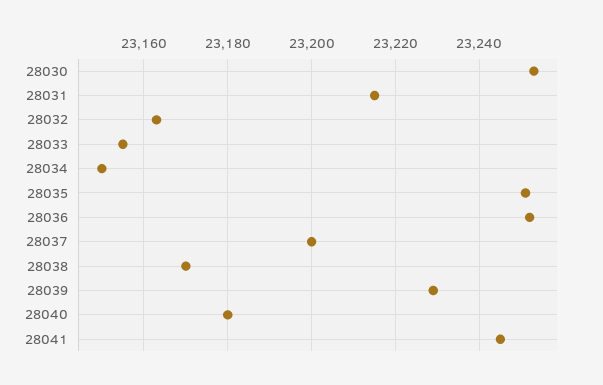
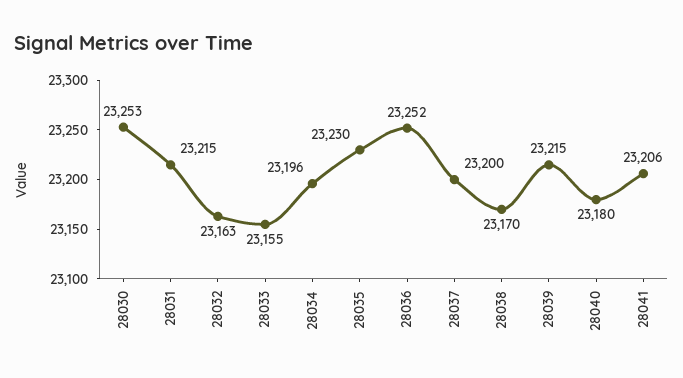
  {
    "28030": 23253,
    "28031": 23215,
    "28032": 23163,
    "28033": 23155,
-   "28034": 23150,
+   "28034": 23196,
-   "28035": 23250,
+   "28035": 23230,
    "28036": 23252,
    "28037": 23200,
    "28038": 23170,
-   "28039": 23230,
+   "28039": 23215,
    "28040": 23180,
-   "28041": 23245
+   "28041": 23206
  }

